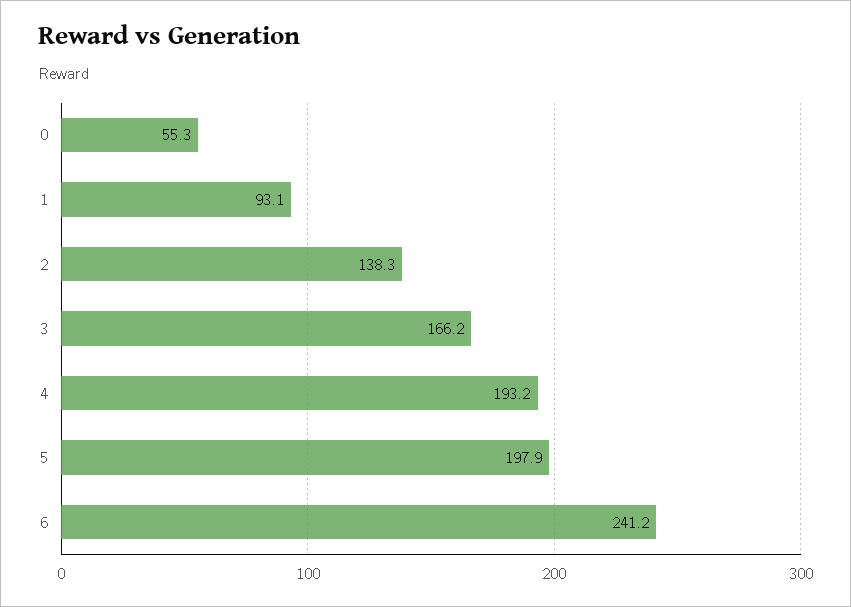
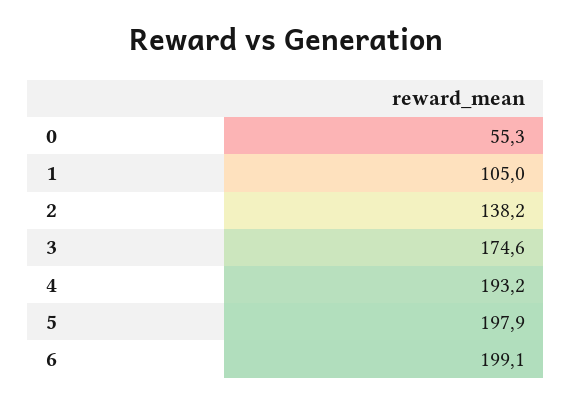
  {
    "0": 55.3,
-   "1": 93.1,
+   "1": 105,
-   "2": 138.3,
+   "2": 138.2,
-   "3": 166.2,
+   "3": 174.6,
    "4": 193.2,
    "5": 197.9,
-   "6": 241.2
+   "6": 199.1
  }

